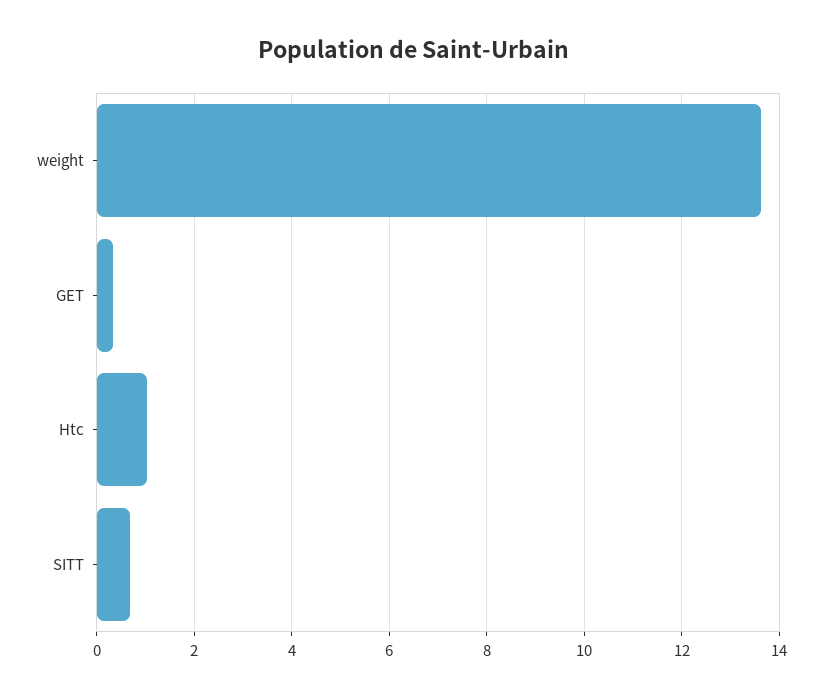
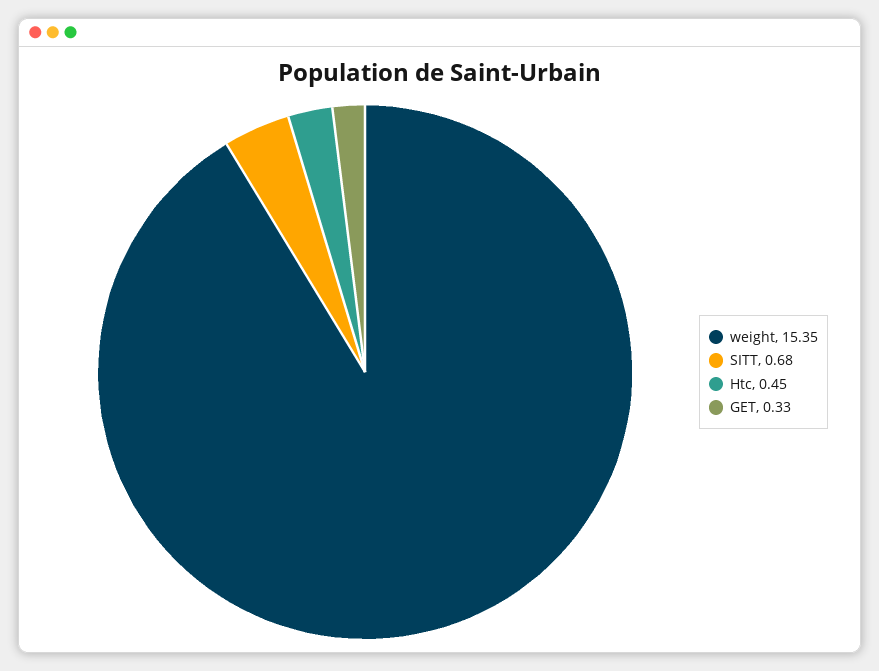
  {
-   "weight": 13.6,
+   "weight": 15.35,
    "GET": 0.33,
-   "Htc": 1,
+   "Htc": 0.45,
    "SITT": 0.68
  }

